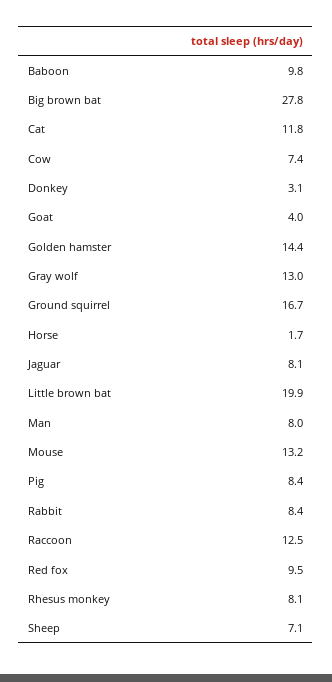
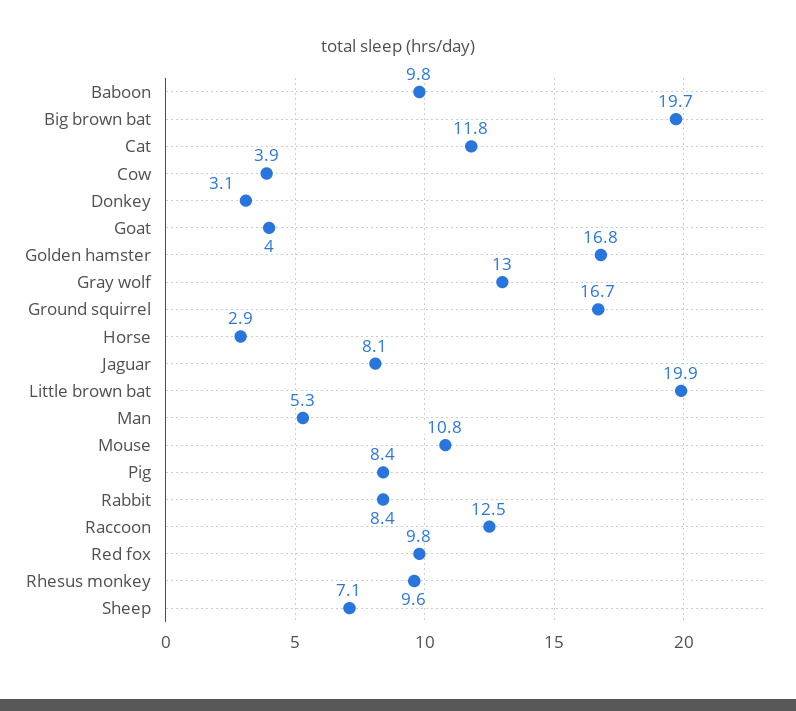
  {
    "Baboon": 9.8,
-   "Big brown bat": 27.8,
+   "Big brown bat": 19.7,
    "Cat": 11.8,
-   "Cow": 7.4,
+   "Cow": 3.9,
    "Donkey": 3.1,
    "Goat": 4,
-   "Golden hamster": 14.4,
+   "Golden hamster": 16.8,
    "Gray wolf": 13,
    "Ground squirrel": 16.7,
-   "Horse": 1.7,
+   "Horse": 2.9,
    "Jaguar": 8.1,
    "Little brown bat": 19.9,
-   "Man": 8,
+   "Man": 5.3,
-   "Mouse": 13.2,
+   "Mouse": 10.8,
    "Pig": 8.4,
    "Rabbit": 8.4,
    "Raccoon": 12.5,
-   "Red fox": 9.5,
+   "Red fox": 9.8,
-   "Rhesus monkey": 8.1,
+   "Rhesus monkey": 9.6,
    "Sheep": 7.1
  }

